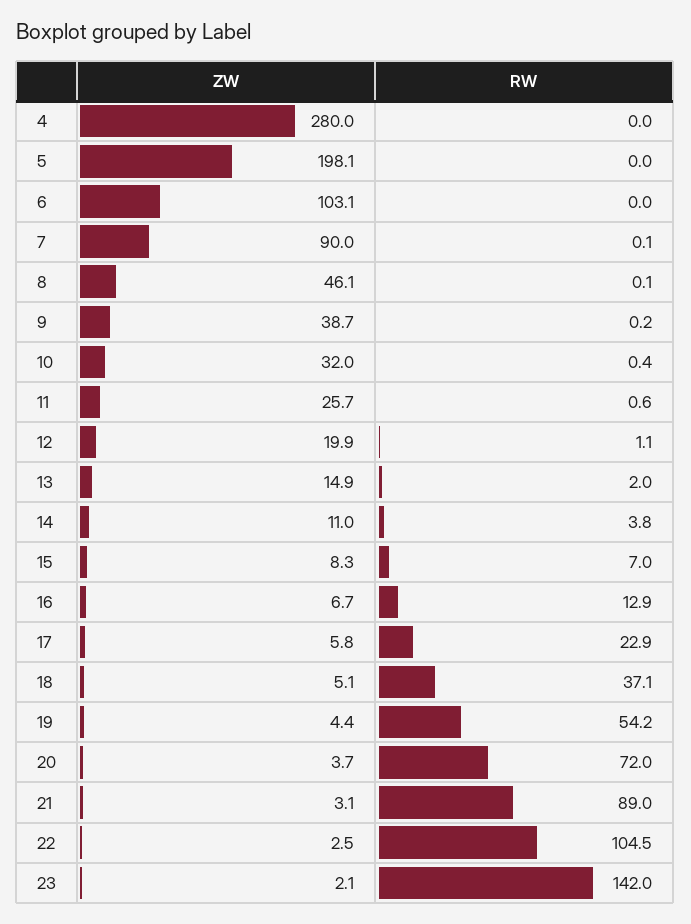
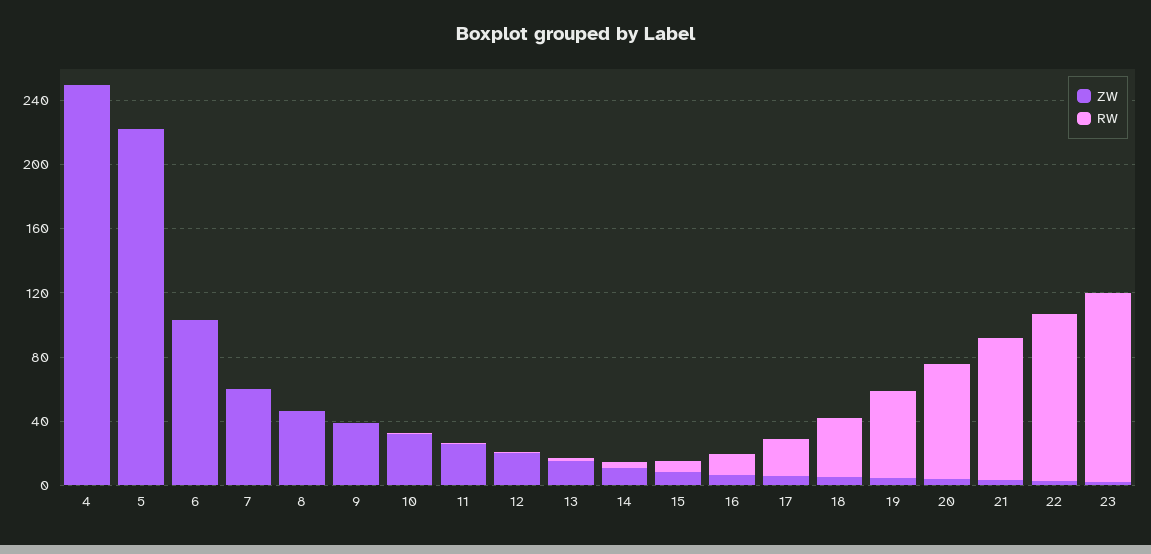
  {
    "ZW": {
-     "4": 280,
+     "4": 250,
-     "5": 198.1,
+     "5": 220,
      "6": 103.1,
-     "7": 90,
+     "7": 60,
      "8": 46.1,
      "9": 38.7,
      "10": 32,
      "11": 25.7,
      "12": 19.9,
      "13": 14.9,
      "14": 11,
      "15": 8.3,
      "16": 6.7,
      "17": 5.8,
      "18": 5.1,
      "19": 4.4,
      "20": 3.7,
      "21": 3.1,
      "22": 2.5,
      "23": 2.1
    },
    "RW": {
      "4": 0,
      "5": 0,
      "6": 0,
      "7": 0.1,
      "8": 0.1,
      "9": 0.2,
      "10": 0.4,
      "11": 0.6,
      "12": 1.1,
      "13": 2,
      "14": 3.8,
      "15": 7,
      "16": 12.9,
      "17": 22.9,
      "18": 37.1,
      "19": 54.2,
      "20": 72,
      "21": 89,
      "22": 104.5,
-     "23": 142
+     "23": 120
    }
  }

